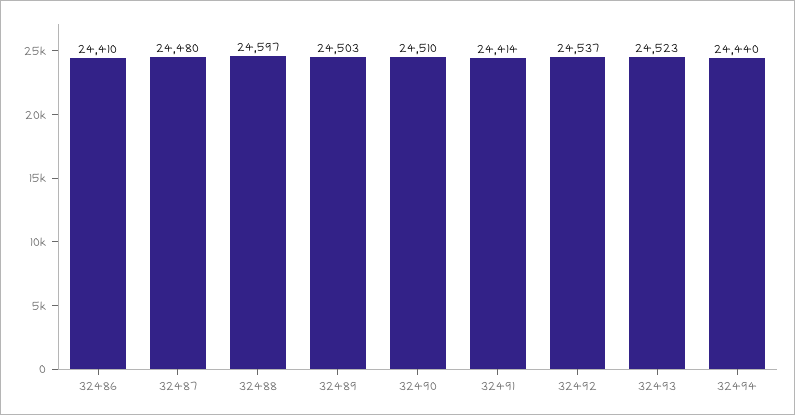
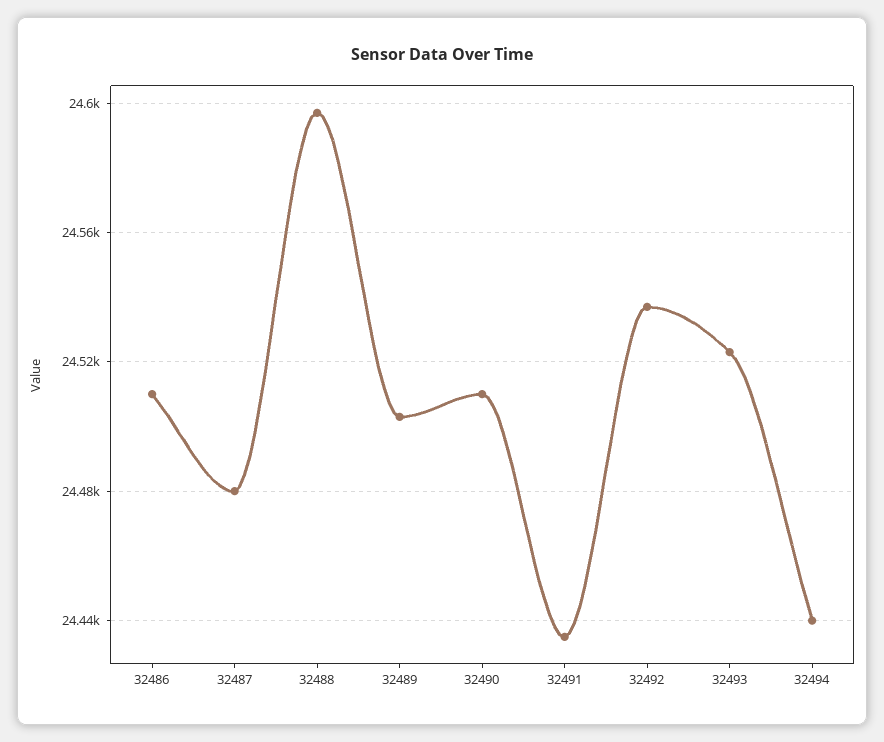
  {
-   "32486": 24410,
+   "32486": 24510,
    "32487": 24480,
    "32488": 24597,
    "32489": 24503,
    "32490": 24510,
-   "32491": 24414,
+   "32491": 24435,
    "32492": 24537,
    "32493": 24523,
    "32494": 24440
  }

